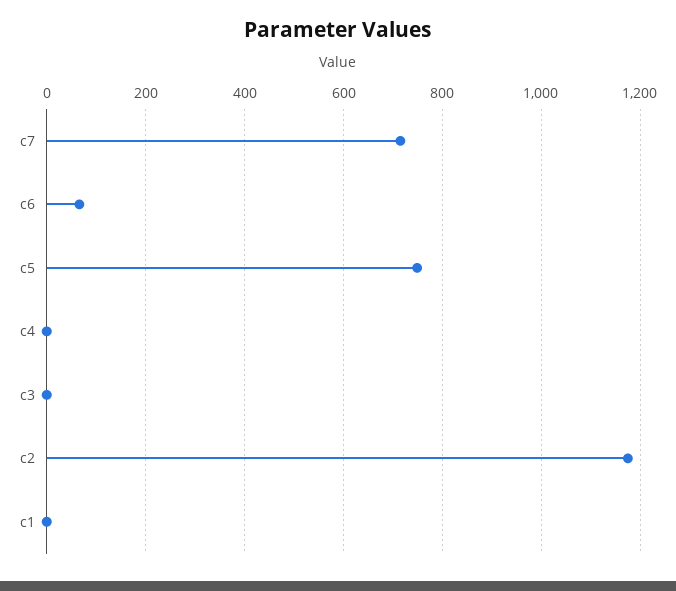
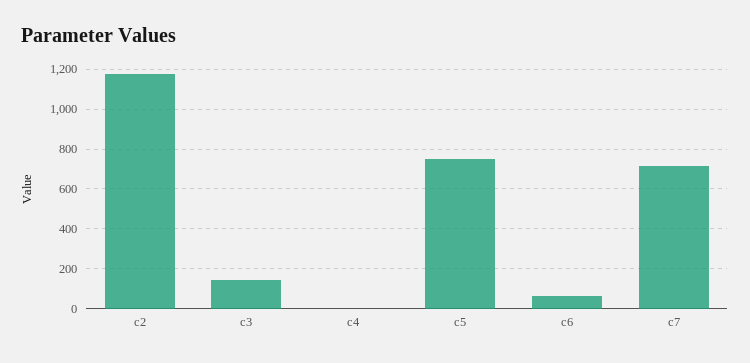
  {
    "c7": 720,
    "c6": 60,
    "c5": 740,
    "c4": 0,
-   "c3": 0,
+   "c3": 150,
-   "c2": 1180,
+   "c2": 1180
-   "c1": 0
  }

